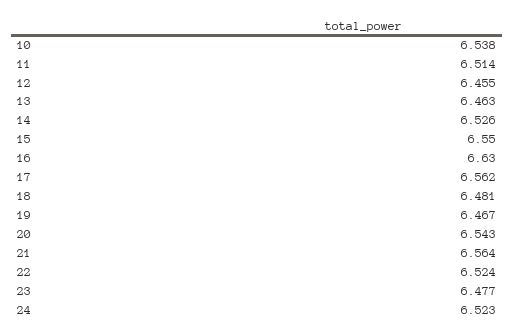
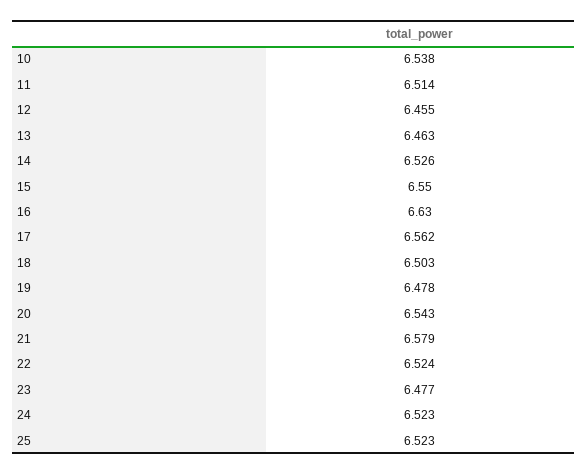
  {
    "10": 6.538,
    "11": 6.514,
    "12": 6.455,
    "13": 6.463,
    "14": 6.526,
    "15": 6.55,
    "16": 6.63,
    "17": 6.562,
-   "18": 6.481,
+   "18": 6.503,
-   "19": 6.467,
+   "19": 6.478,
    "20": 6.543,
-   "21": 6.564,
+   "21": 6.579,
    "22": 6.524,
    "23": 6.477,
-   "24": 6.523
+   "24": 6.523,
+   "25": 6.523
  }

